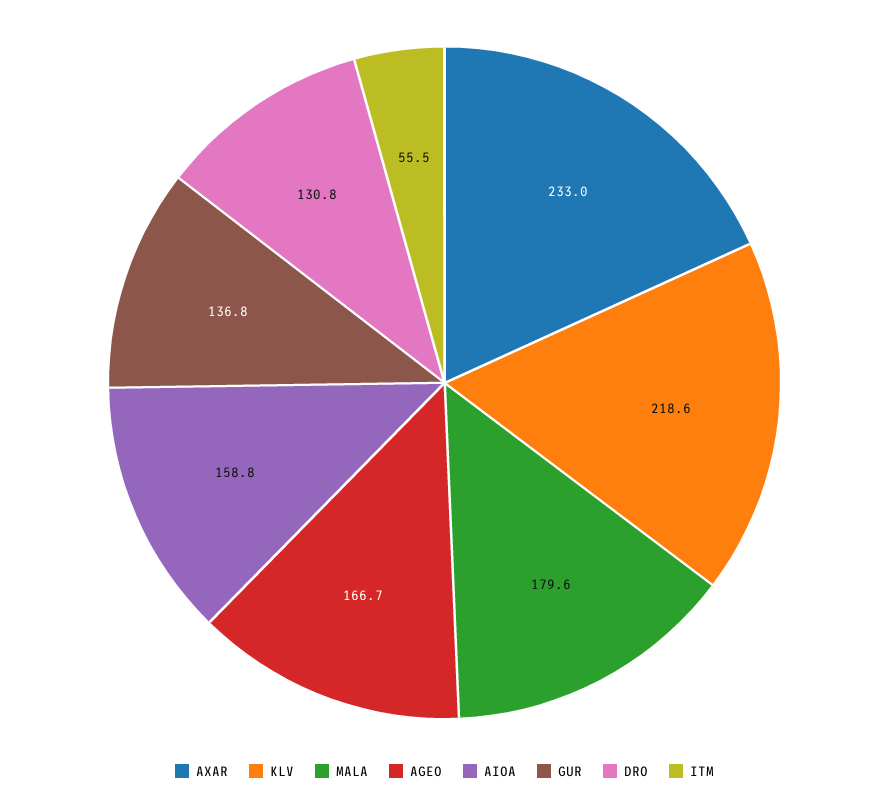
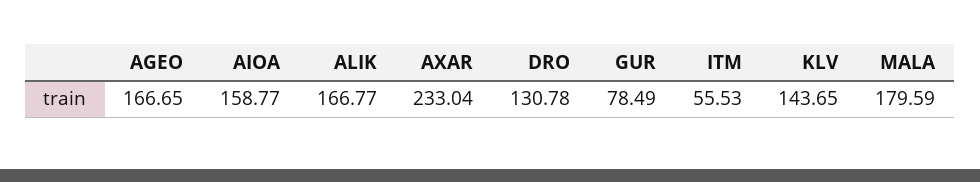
  {
    "AXAR": 233.04,
-   "KLV": 218.6,
+   "KLV": 143.65,
    "MALA": 179.59,
    "AGEO": 166.65,
    "AIOA": 158.77,
-   "GUR": 136.8,
+   "GUR": 78.49,
    "DRO": 130.78,
-   "ITM": 55.53
+   "ITM": 55.53,
+   "ALIK": 166.77
  }

